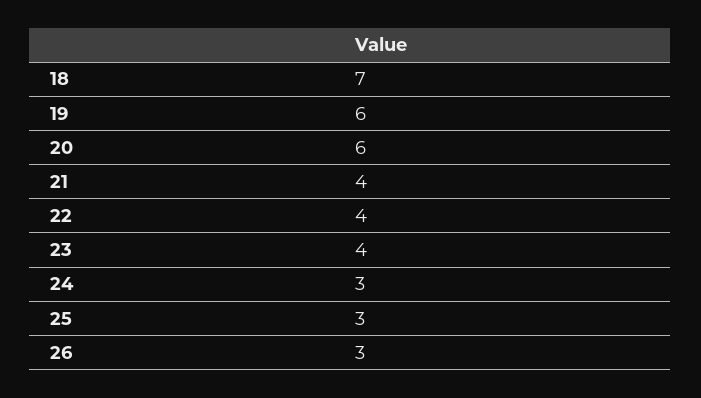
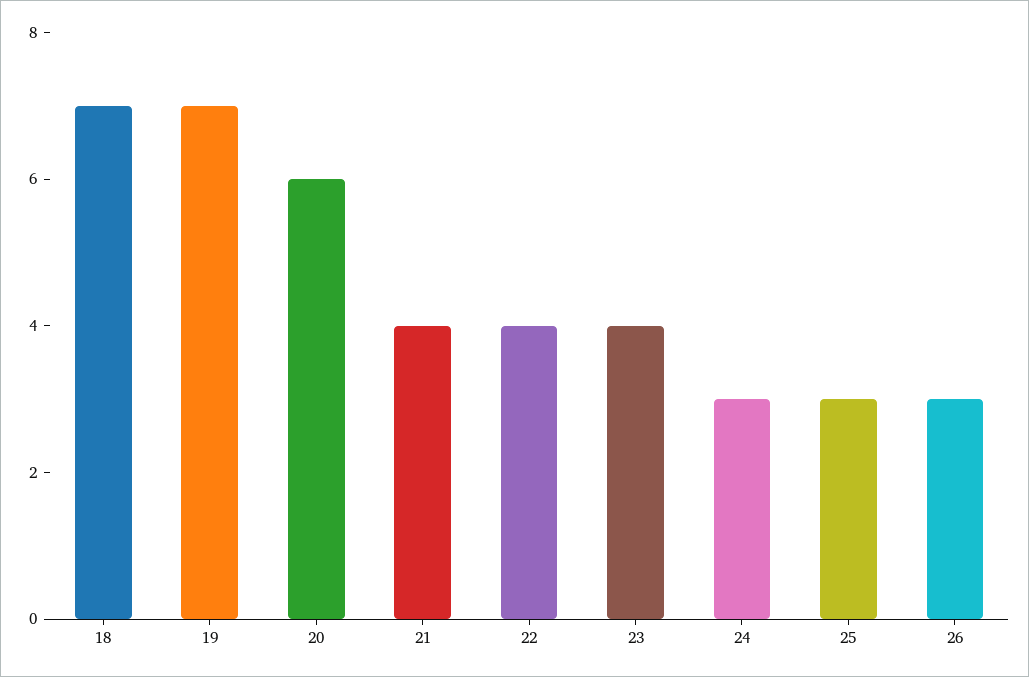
  {
    "18": 7,
-   "19": 6,
+   "19": 7,
    "20": 6,
    "21": 4,
    "22": 4,
    "23": 4,
    "24": 3,
    "25": 3,
    "26": 3
  }

